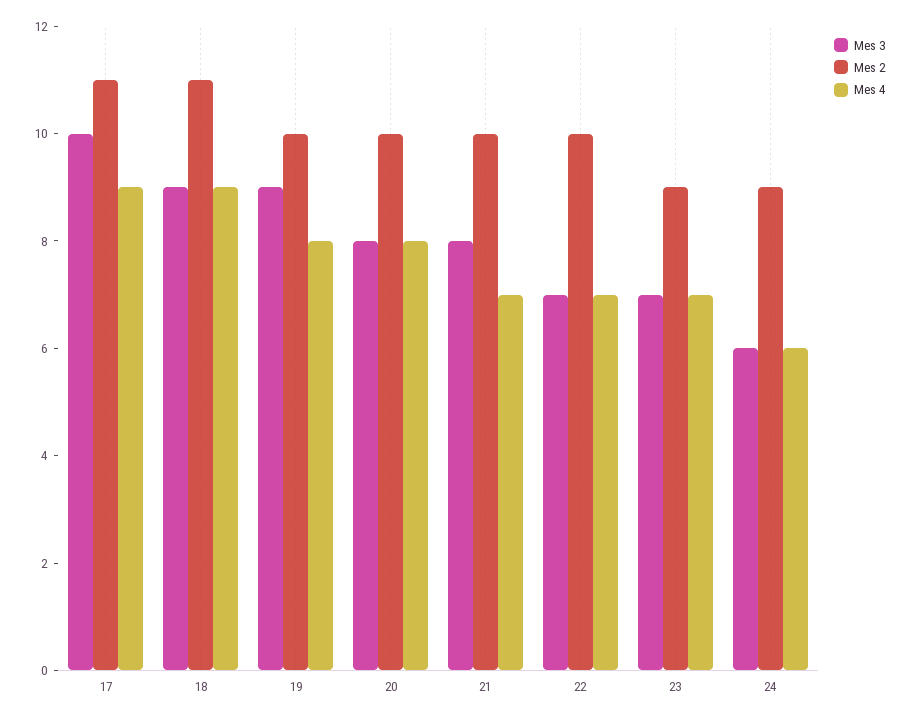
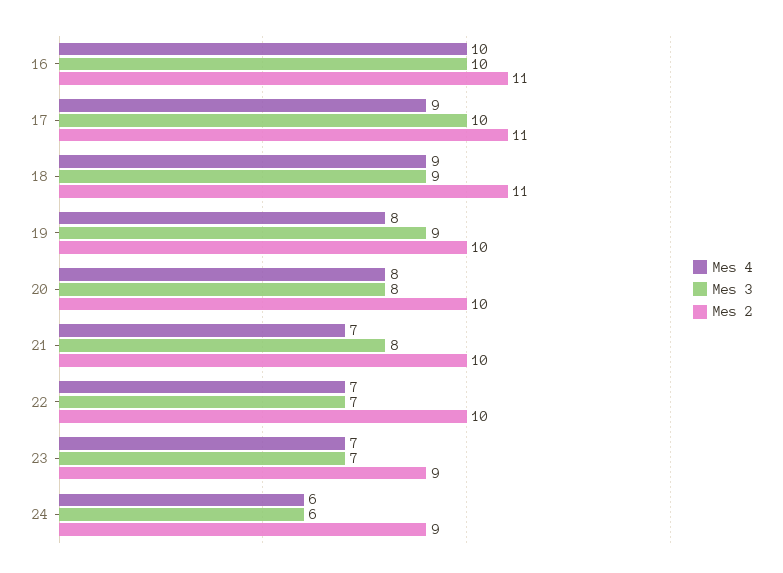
  {
    "Mes 3": {
      "17": 10,
      "18": 9,
      "19": 9,
      "20": 8,
      "21": 8,
      "22": 7,
      "23": 7,
-     "24": 6
+     "24": 6,
+     "16": 10
    },
    "Mes 2": {
      "17": 11,
      "18": 11,
      "19": 10,
      "20": 10,
      "21": 10,
      "22": 10,
      "23": 9,
-     "24": 9
+     "24": 9,
+     "16": 11
    },
    "Mes 4": {
      "17": 9,
      "18": 9,
      "19": 8,
      "20": 8,
      "21": 7,
      "22": 7,
      "23": 7,
-     "24": 6
+     "24": 6,
+     "16": 10
    }
  }

